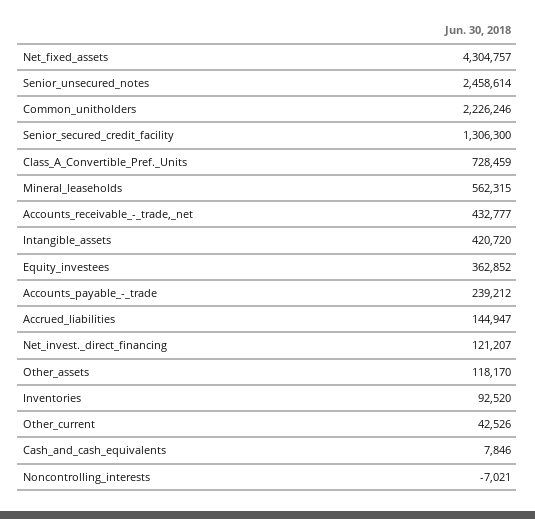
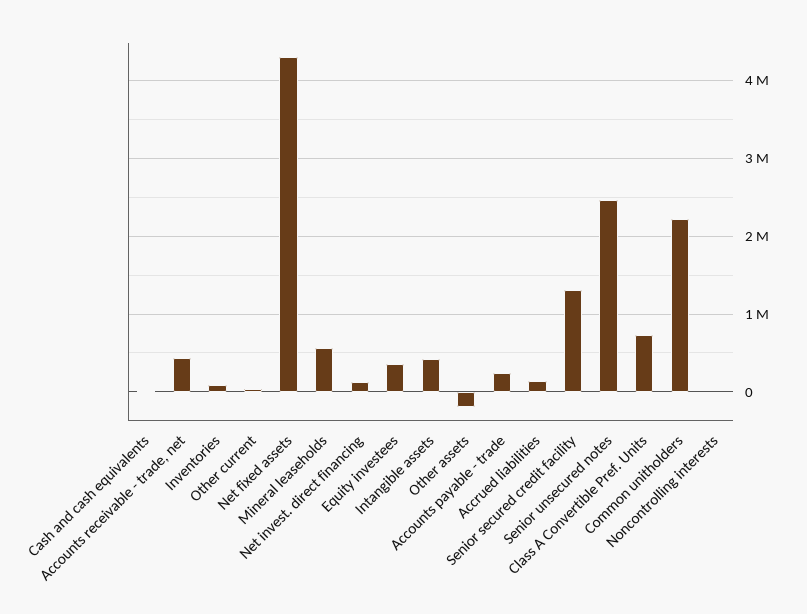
  {
    "Net_fixed_assets": 4304757,
    "Senior_unsecured_notes": 2458614,
    "Common_unitholders": 2226246,
    "Senior_secured_credit_facility": 1306300,
    "Class_A_Convertible_Pref._Units": 728459,
    "Mineral_leaseholds": 562315,
    "Accounts_receivable_-_trade,_net": 432777,
    "Intangible_assets": 420720,
    "Equity_investees": 362852,
    "Accounts_payable_-_trade": 239212,
    "Accrued_liabilities": 144947,
    "Net_invest._direct_financing": 121207,
-   "Other_assets": 118170,
+   "Other_assets": -200000,
    "Inventories": 92520,
    "Other_current": 42526,
    "Cash_and_cash_equivalents": 7846,
    "Noncontrolling_interests": -7021
  }

